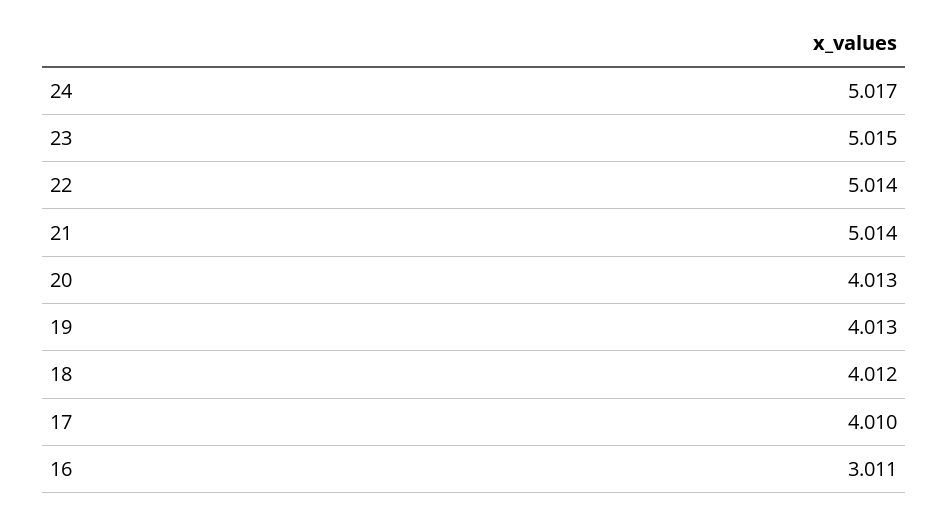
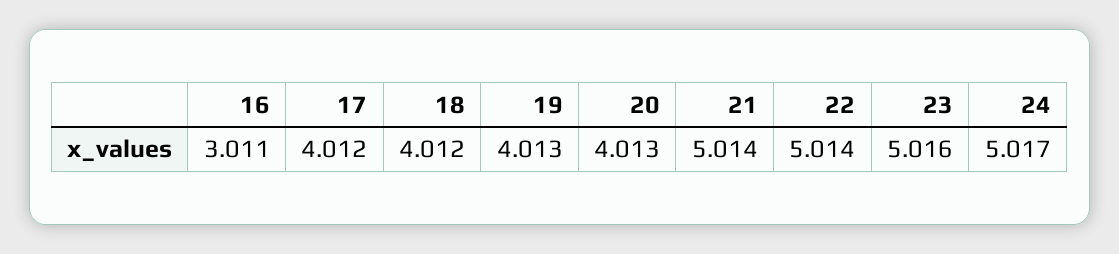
  {
    "24": 5.017,
-   "23": 5.015,
+   "23": 5.016,
    "22": 5.014,
    "21": 5.014,
    "20": 4.013,
    "19": 4.013,
    "18": 4.012,
-   "17": 4.01,
+   "17": 4.012,
    "16": 3.011
  }

